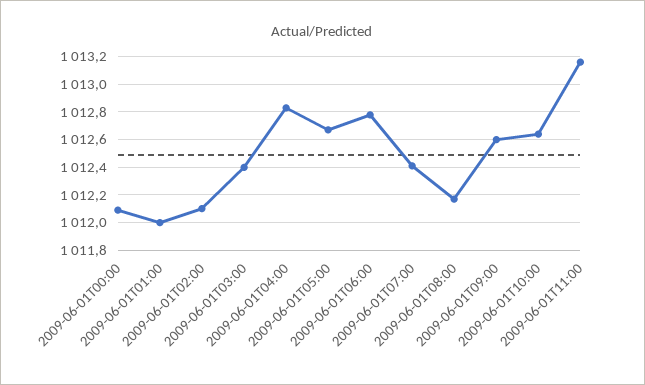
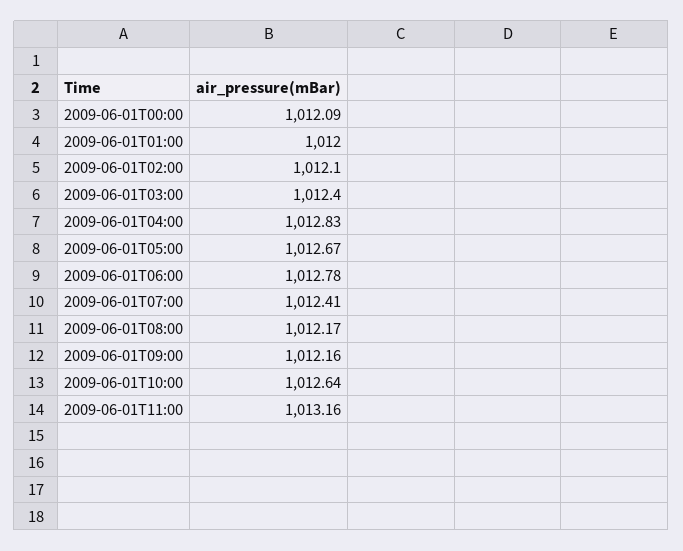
  {
    "2009-06-01T00:00": 1012.09,
    "2009-06-01T01:00": 1012,
    "2009-06-01T02:00": 1012.1,
    "2009-06-01T03:00": 1012.4,
    "2009-06-01T04:00": 1012.83,
    "2009-06-01T05:00": 1012.67,
    "2009-06-01T06:00": 1012.78,
    "2009-06-01T07:00": 1012.41,
    "2009-06-01T08:00": 1012.17,
-   "2009-06-01T09:00": 1012.6,
+   "2009-06-01T09:00": 1012.16,
    "2009-06-01T10:00": 1012.64,
    "2009-06-01T11:00": 1013.16
  }

